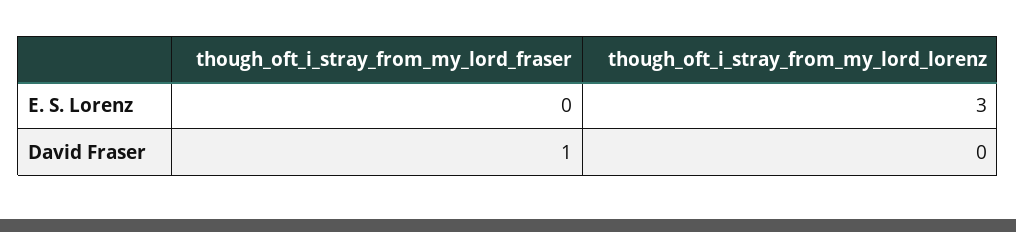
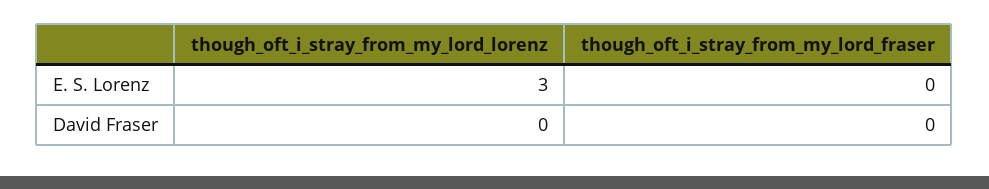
  {
    "though_oft_i_stray_from_my_lord_fraser": {
      "E. S. Lorenz": 0,
-     "David Fraser": 1
+     "David Fraser": 0
    },
    "though_oft_i_stray_from_my_lord_lorenz": {
      "E. S. Lorenz": 3,
      "David Fraser": 0
    }
  }

